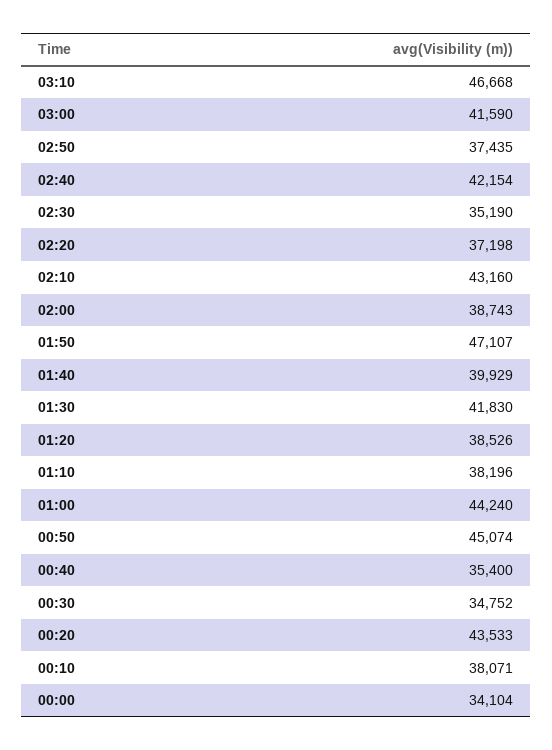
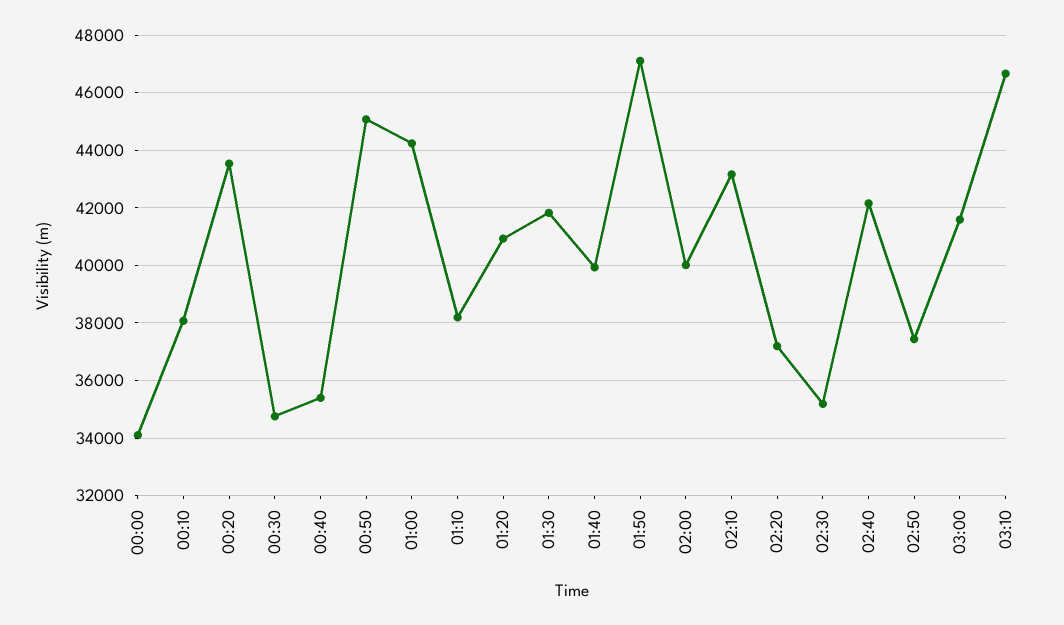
  {
    "03:10": 46668,
    "03:00": 41590,
    "02:50": 37435,
    "02:40": 42154,
    "02:30": 35190,
    "02:20": 37198,
    "02:10": 43160,
-   "02:00": 38743,
+   "02:00": 40000,
    "01:50": 47107,
    "01:40": 39929,
    "01:30": 41830,
-   "01:20": 38526,
+   "01:20": 41000,
    "01:10": 38196,
    "01:00": 44240,
    "00:50": 45074,
    "00:40": 35400,
    "00:30": 34752,
    "00:20": 43533,
    "00:10": 38071,
    "00:00": 34104
  }

